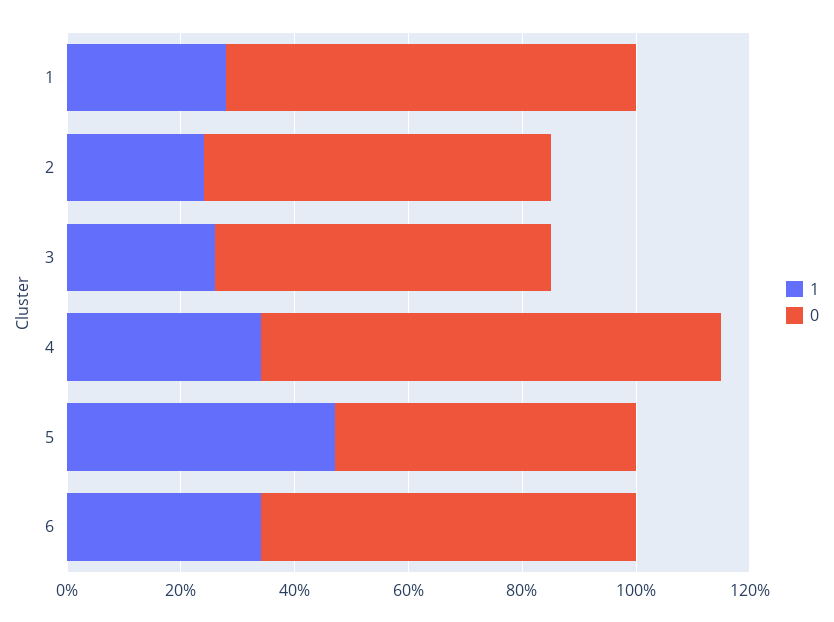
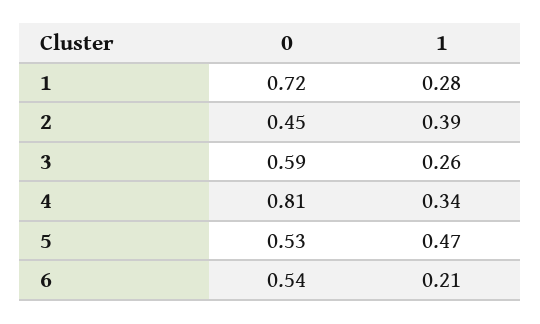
  {
    "1": {
      "1": 0.28,
-     "2": 0.25,
+     "2": 0.39,
      "3": 0.26,
      "4": 0.34,
      "5": 0.47,
-     "6": 0.35
+     "6": 0.21
    },
    "0": {
      "1": 0.72,
-     "2": 0.6,
+     "2": 0.45,
      "3": 0.59,
      "4": 0.81,
      "5": 0.53,
-     "6": 0.65
+     "6": 0.54
    }
  }

